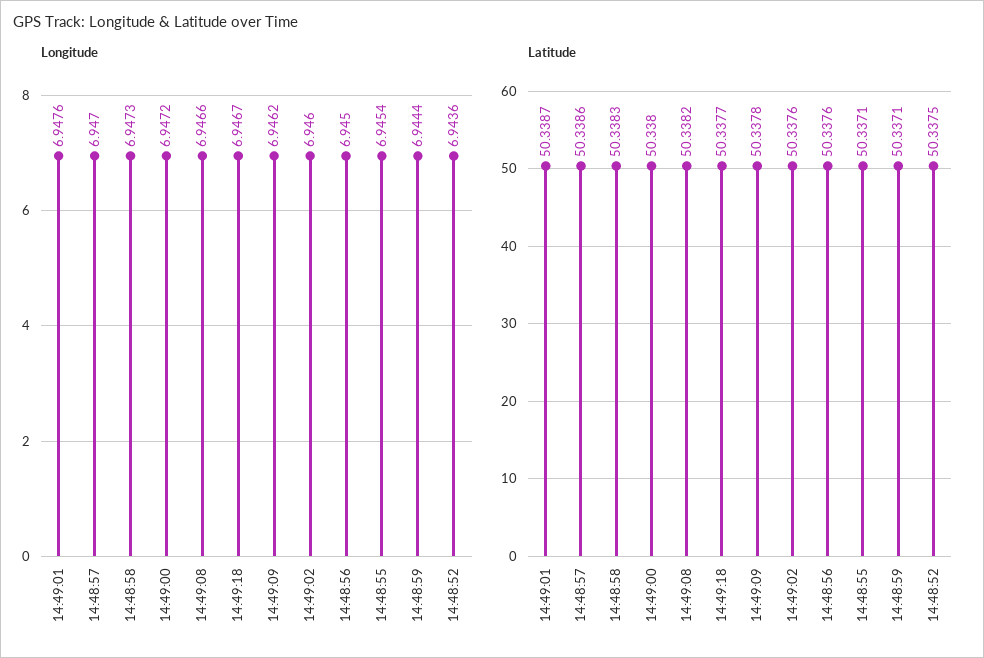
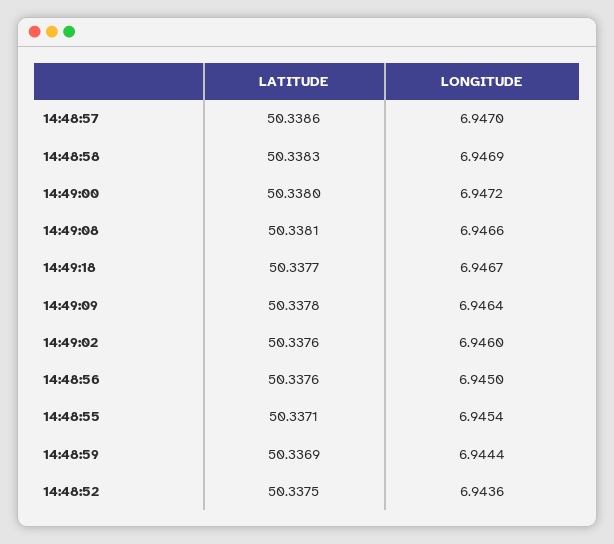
  {
    "Longitude": {
-     "14:49:01": 6.9476,
      "14:48:57": 6.947,
-     "14:48:58": 6.9473,
+     "14:48:58": 6.9469,
      "14:49:00": 6.9472,
      "14:49:08": 6.9466,
      "14:49:18": 6.9467,
-     "14:49:09": 6.9462,
+     "14:49:09": 6.9464,
      "14:49:02": 6.946,
      "14:48:56": 6.945,
      "14:48:55": 6.9454,
      "14:48:59": 6.9444,
      "14:48:52": 6.9436
    },
    "Latitude": {
-     "14:49:01": 50.3387,
      "14:48:57": 50.3386,
      "14:48:58": 50.3383,
      "14:49:00": 50.338,
-     "14:49:08": 50.3382,
+     "14:49:08": 50.3381,
      "14:49:18": 50.3377,
      "14:49:09": 50.3378,
      "14:49:02": 50.3376,
      "14:48:56": 50.3376,
      "14:48:55": 50.3371,
-     "14:48:59": 50.3371,
+     "14:48:59": 50.3369,
      "14:48:52": 50.3375
    }
  }

